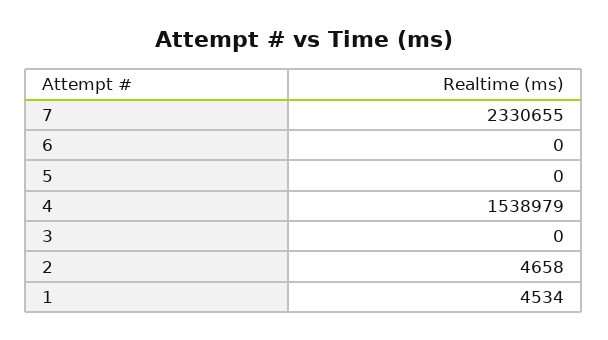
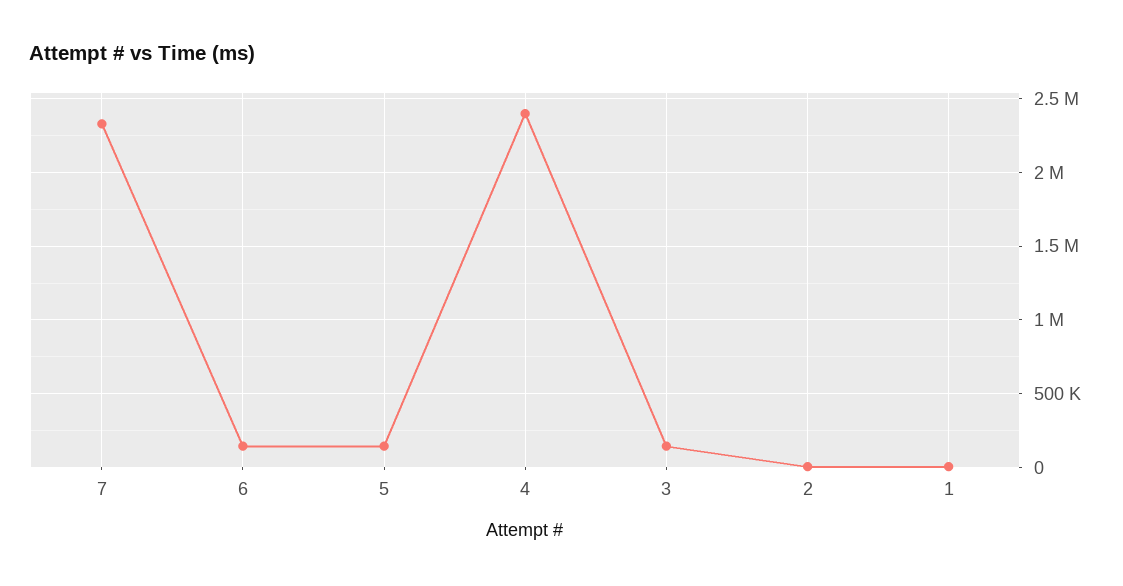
  {
    "7": 2330655,
-   "6": 0,
+   "6": 150000,
-   "5": 0,
+   "5": 150000,
-   "4": 1538979,
+   "4": 2400000,
-   "3": 0,
+   "3": 150000,
    "2": 4658,
    "1": 4534
  }

